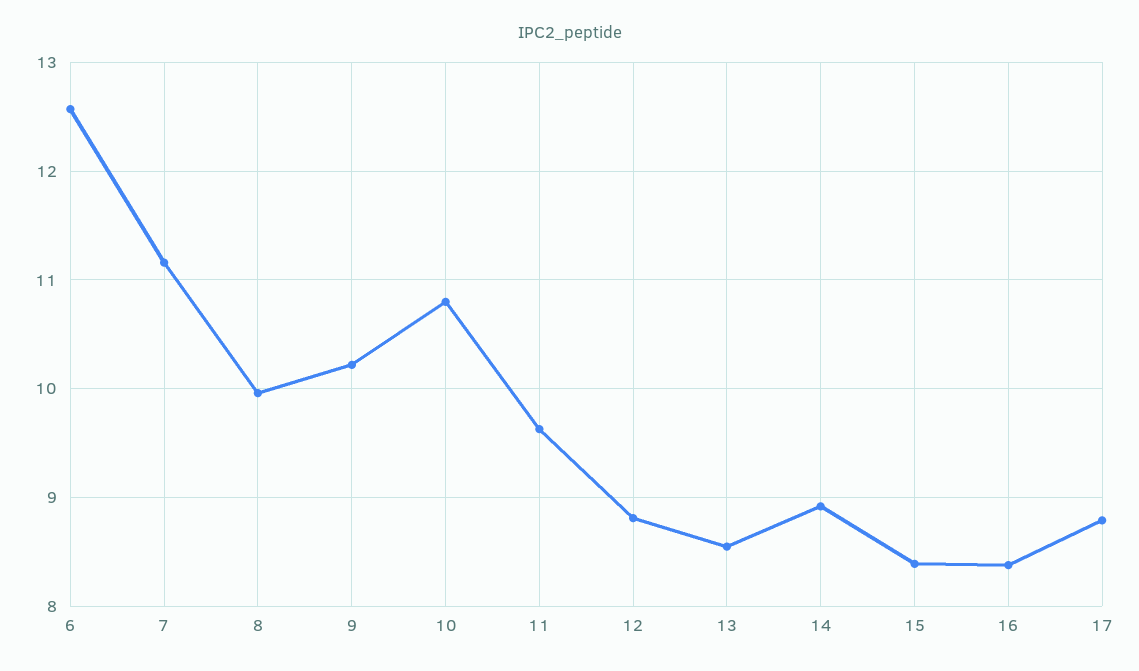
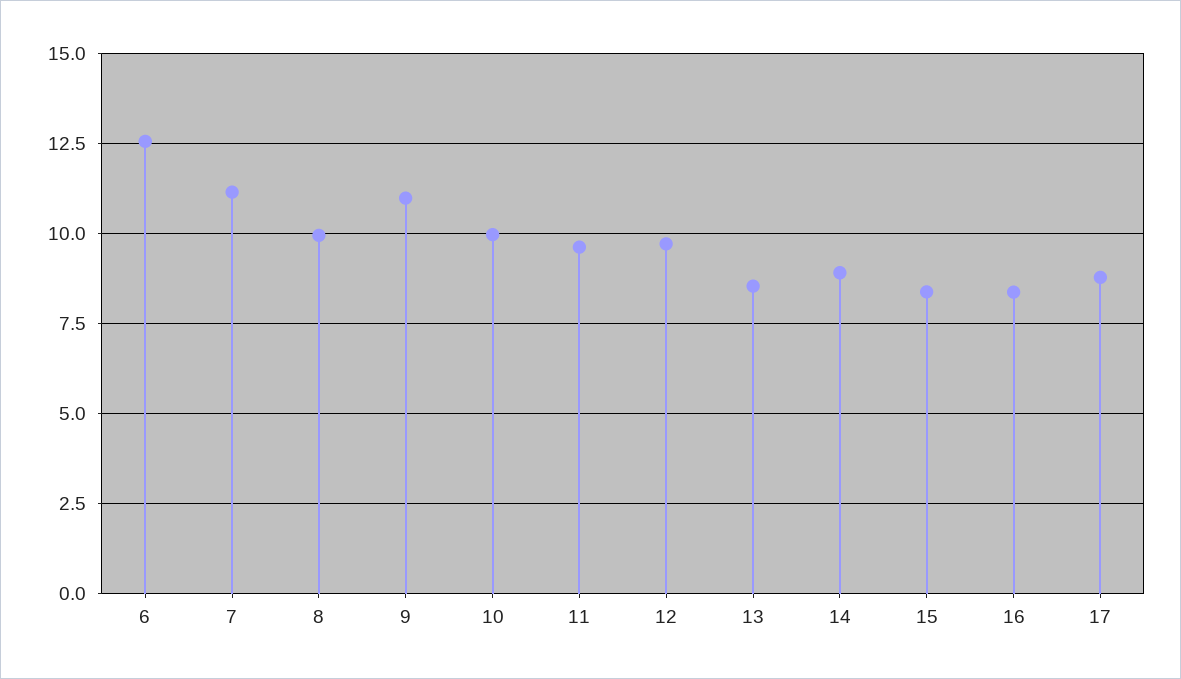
  {
    "6": 12.6,
    "7": 11.2,
    "8": 10,
-   "9": 10.2,
+   "9": 11,
-   "10": 10.8,
+   "10": 10,
    "11": 9.6,
-   "12": 8.8,
+   "12": 9.75,
    "13": 8.6,
    "14": 8.9,
    "15": 8.4,
    "16": 8.4,
    "17": 8.8
  }

